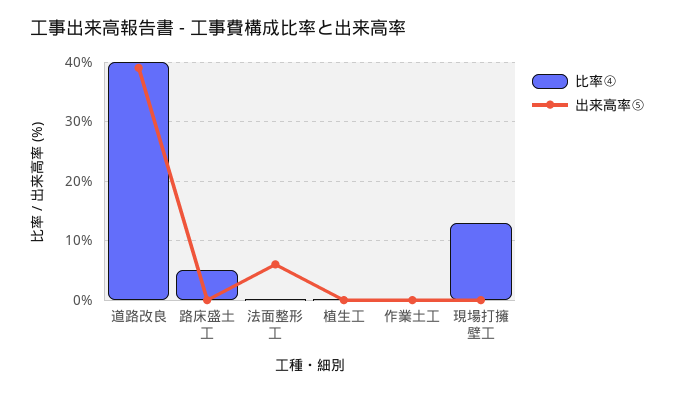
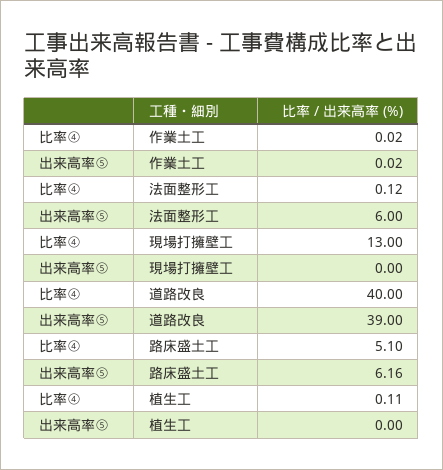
  {
    "比率④": {
      "道路改良": 40,
      "路床盛土工": 5.1,
      "法面整形工": 0.12,
      "植生工": 0.11,
      "作業土工": 0.02,
      "現場打擁壁工": 13
    },
    "出来高率⑤": {
      "道路改良": 39,
-     "路床盛土工": 0,
+     "路床盛土工": 6.16,
      "法面整形工": 6,
      "植生工": 0,
      "作業土工": 0.02,
      "現場打擁壁工": 0
    }
  }

